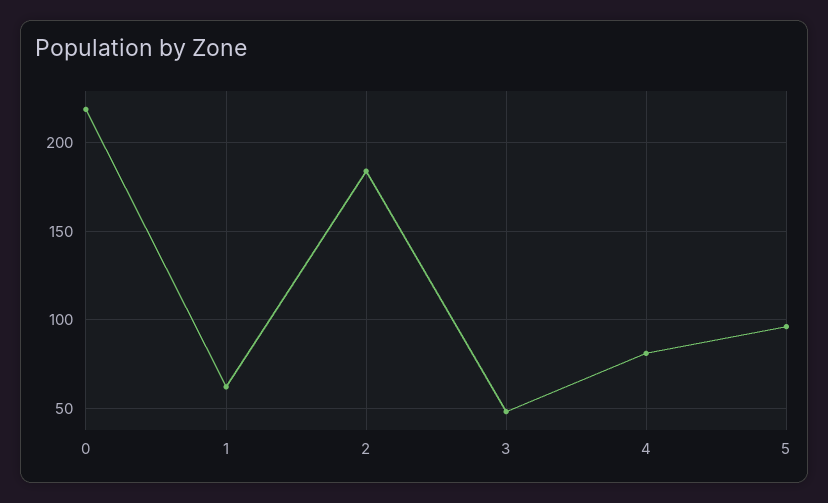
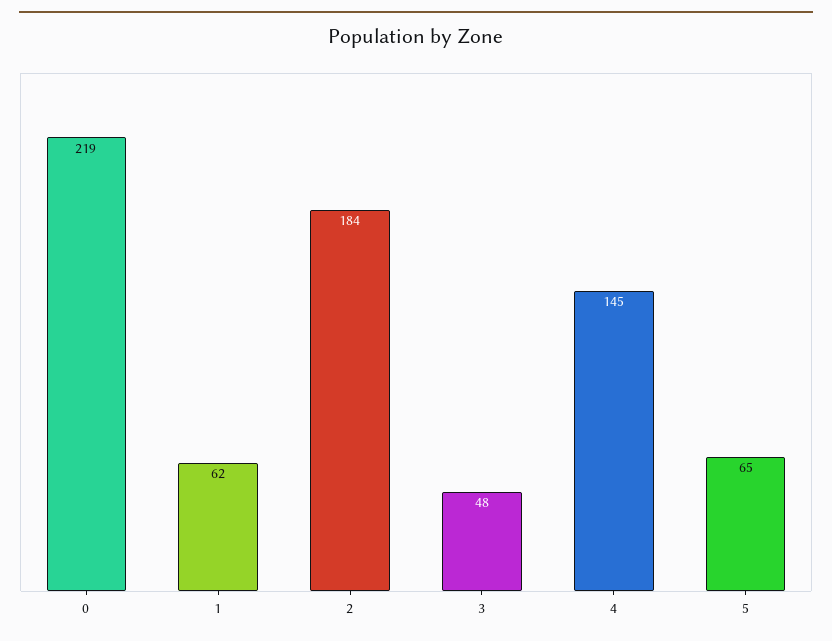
  {
    "0": 219,
    "1": 62,
    "2": 184,
    "3": 48,
-   "4": 80,
+   "4": 145,
-   "5": 95
+   "5": 65
  }

